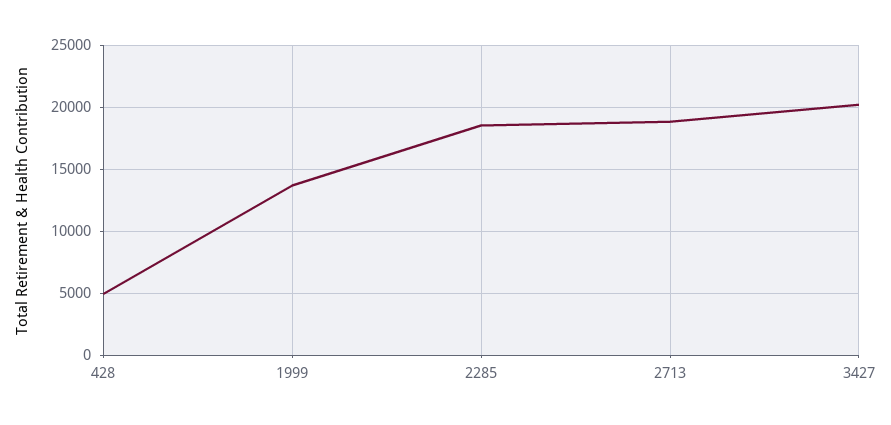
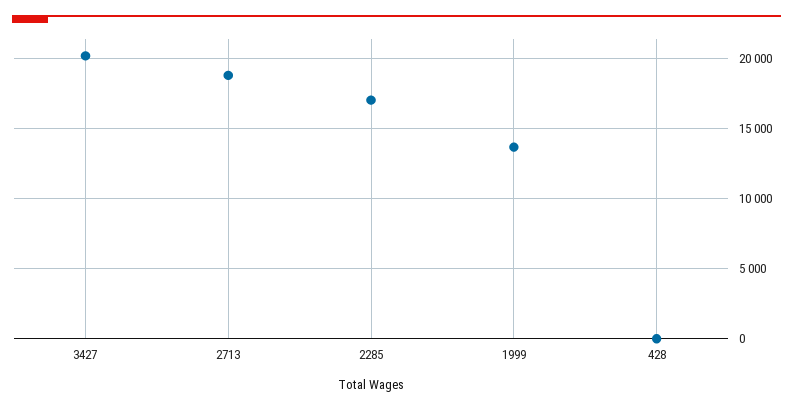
  {
-   "428": 5000,
+   "428": 0,
    "1999": 13500,
-   "2285": 18500,
+   "2285": 17000,
    "2713": 19000,
    "3427": 20000
  }

